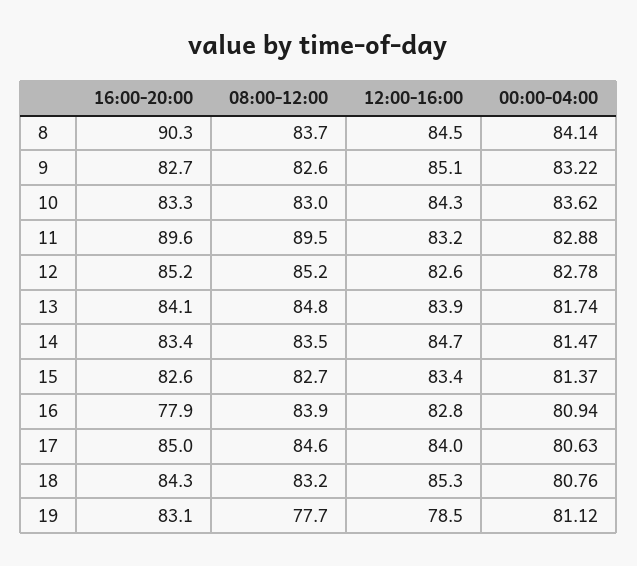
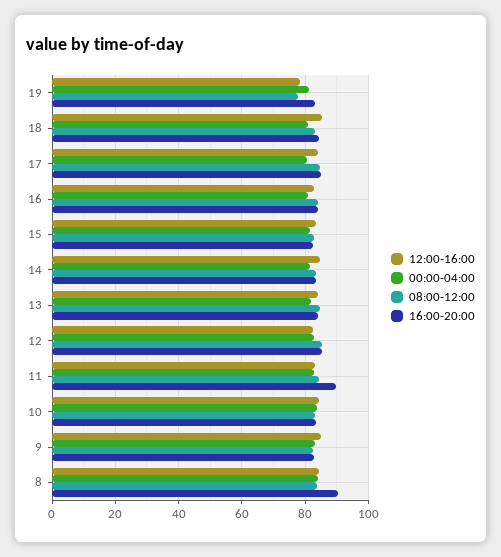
  {
    "16:00-20:00": {
      "8": 90.3,
      "9": 82.7,
      "10": 83.3,
      "11": 89.6,
      "12": 85.2,
      "13": 84.1,
      "14": 83.4,
      "15": 82.6,
-     "16": 77.9,
+     "16": 84,
      "17": 85,
      "18": 84.3,
      "19": 83.1
    },
    "08:00-12:00": {
      "8": 83.7,
      "9": 82.6,
      "10": 83,
-     "11": 89.5,
+     "11": 84,
      "12": 85.2,
      "13": 84.8,
      "14": 83.5,
      "15": 82.7,
      "16": 83.9,
      "17": 84.6,
      "18": 83.2,
      "19": 77.7
    },
    "12:00-16:00": {
      "8": 84.5,
      "9": 85.1,
      "10": 84.3,
      "11": 83.2,
      "12": 82.6,
      "13": 83.9,
      "14": 84.7,
      "15": 83.4,
      "16": 82.8,
      "17": 84,
      "18": 85.3,
      "19": 78.5
    },
    "00:00-04:00": {
      "8": 84.14,
      "9": 83.22,
      "10": 83.62,
      "11": 82.88,
      "12": 82.78,
      "13": 81.74,
      "14": 81.47,
      "15": 81.37,
      "16": 80.94,
      "17": 80.63,
      "18": 80.76,
      "19": 81.12
    }
  }

